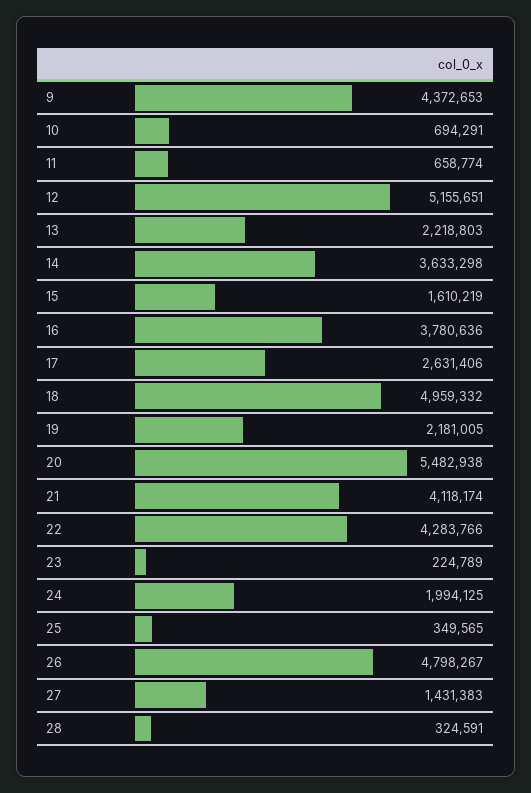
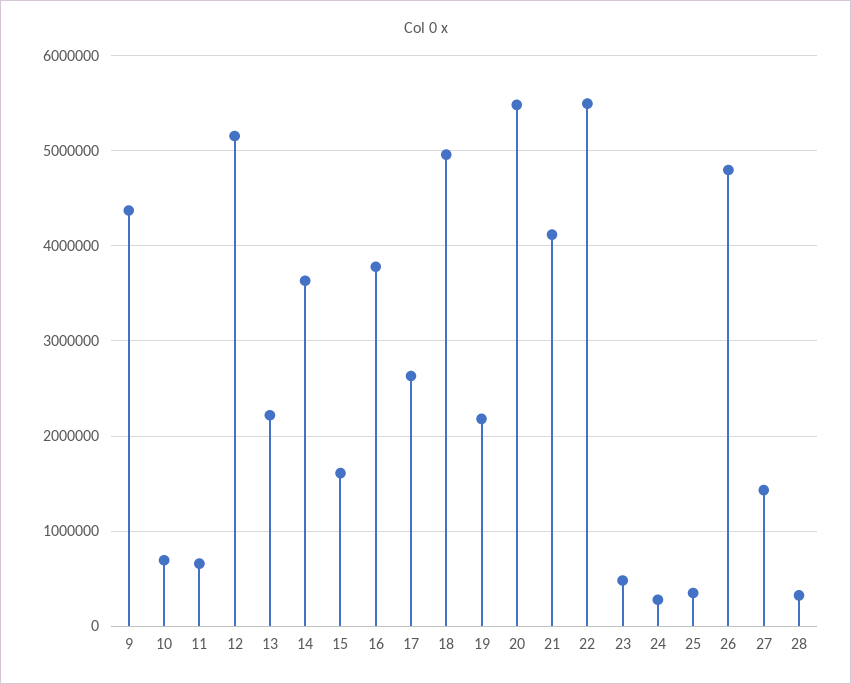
  {
    "9": 4372653,
    "10": 694291,
    "11": 658774,
    "12": 5155651,
    "13": 2218803,
    "14": 3633298,
    "15": 1610219,
    "16": 3780636,
    "17": 2631406,
    "18": 4959332,
    "19": 2181005,
    "20": 5482938,
    "21": 4118174,
-   "22": 4283766,
+   "22": 5500000,
-   "23": 224789,
+   "23": 500000,
-   "24": 1994125,
+   "24": 300000,
    "25": 349565,
    "26": 4798267,
    "27": 1431383,
    "28": 324591
  }

